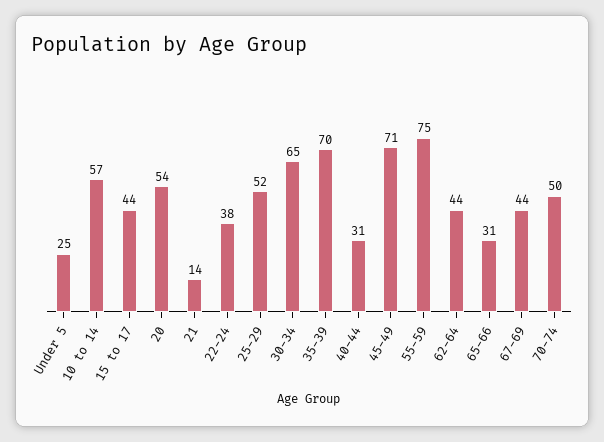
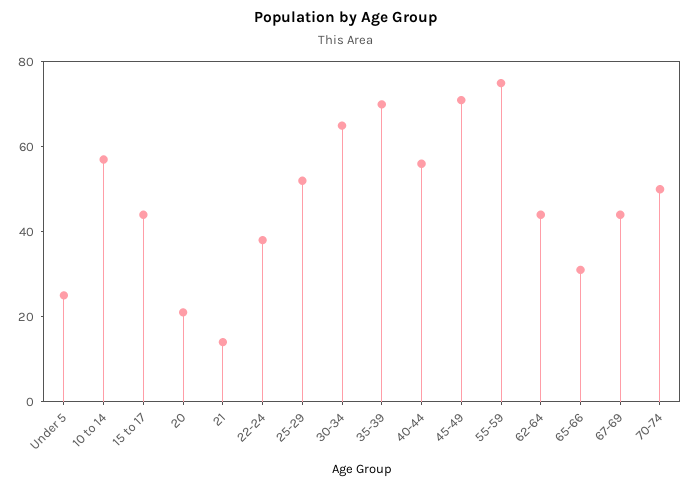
  {
    "Under 5": 25,
    "10 to 14": 57,
    "15 to 17": 44,
-   "20": 54,
+   "20": 20,
    "21": 14,
    "22-24": 38,
    "25-29": 52,
    "30-34": 65,
    "35-39": 70,
-   "40-44": 31,
+   "40-44": 55,
    "45-49": 71,
    "55-59": 75,
    "62-64": 44,
    "65-66": 31,
    "67-69": 44,
    "70-74": 50
  }

